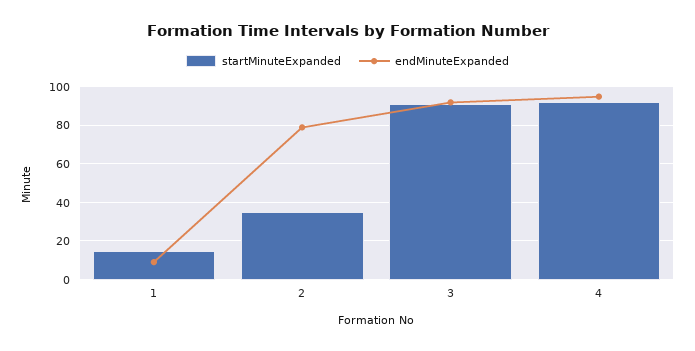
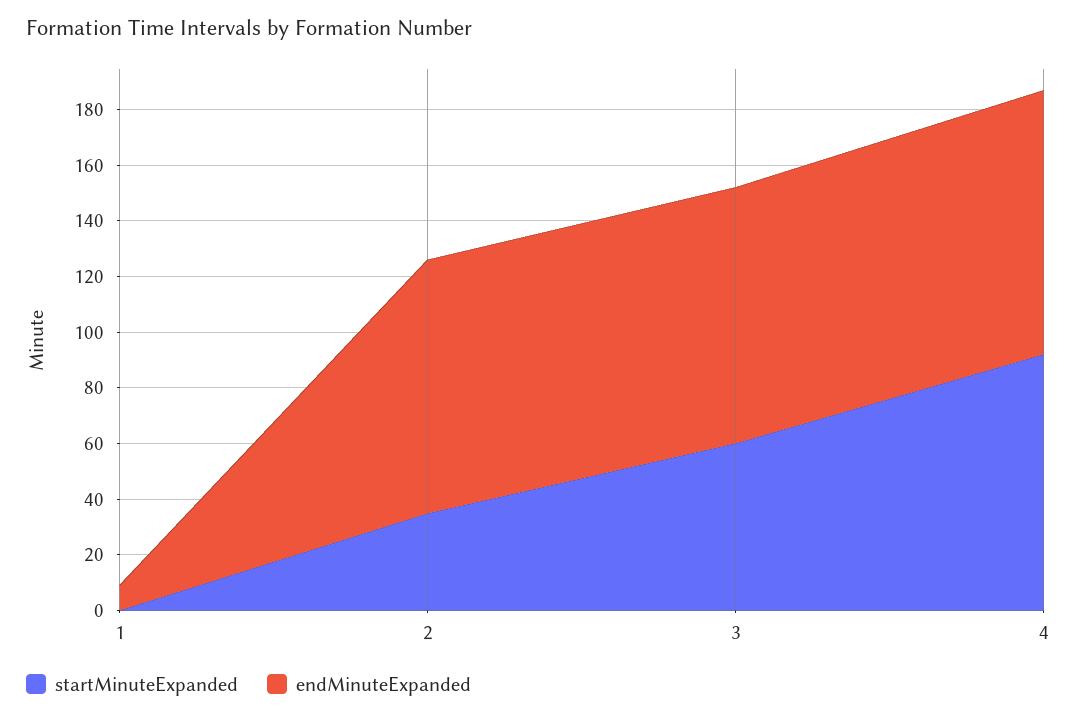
  {
    "startMinuteExpanded": {
-     "1": 15,
+     "1": 0,
      "2": 35,
-     "3": 90,
+     "3": 60,
      "4": 90
    },
    "endMinuteExpanded": {
      "1": 10,
-     "2": 80,
+     "2": 90,
      "3": 90,
      "4": 95
    }
  }

